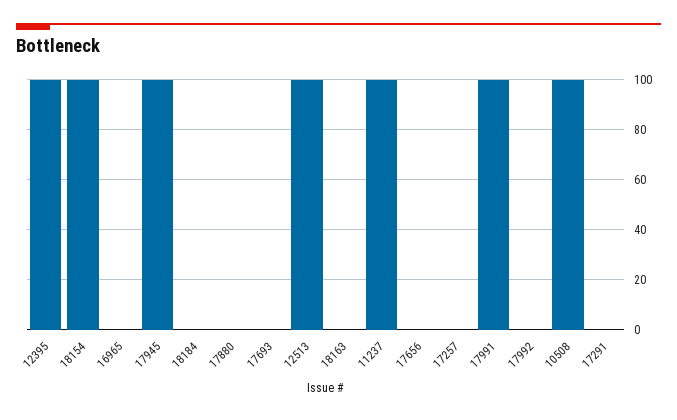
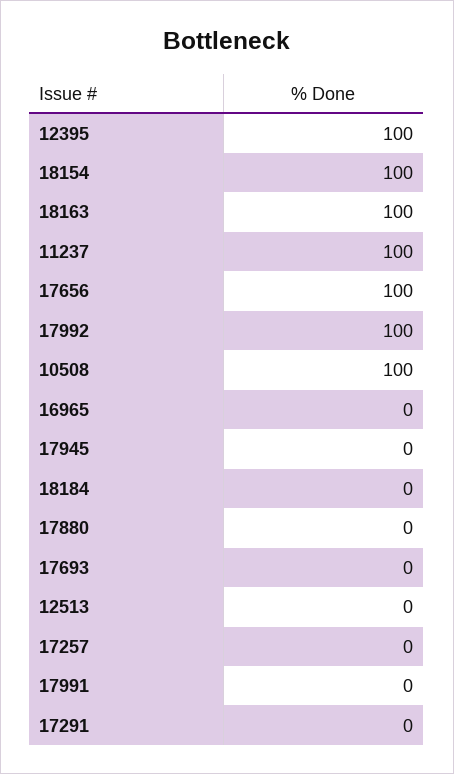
  {
    "12395": 100,
    "18154": 100,
    "16965": 0,
-   "17945": 100,
+   "17945": 0,
    "18184": 0,
    "17880": 0,
    "17693": 0,
-   "12513": 100,
+   "12513": 0,
-   "18163": 0,
+   "18163": 100,
    "11237": 100,
-   "17656": 0,
+   "17656": 100,
    "17257": 0,
-   "17991": 100,
+   "17991": 0,
-   "17992": 0,
+   "17992": 100,
    "10508": 100,
    "17291": 0
  }

